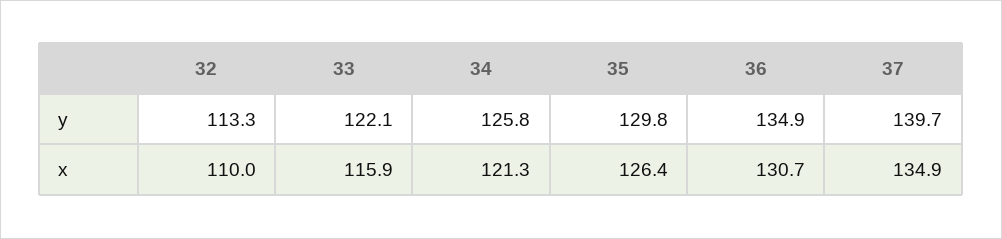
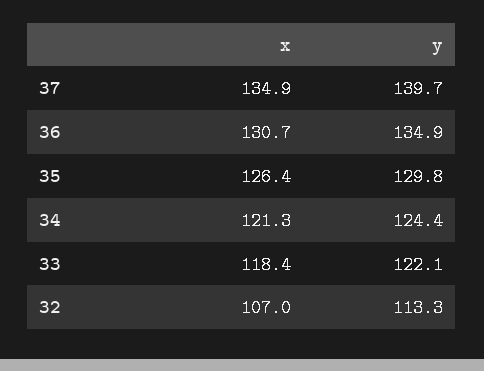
  {
    "32": {
      "y": 113.3,
-     "x": 110
+     "x": 107
    },
    "33": {
      "y": 122.1,
-     "x": 115.9
+     "x": 118.4
    },
    "34": {
-     "y": 125.8,
+     "y": 124.4,
      "x": 121.3
    },
    "35": {
      "y": 129.8,
      "x": 126.4
    },
    "36": {
      "y": 134.9,
      "x": 130.7
    },
    "37": {
      "y": 139.7,
      "x": 134.9
    }
  }

